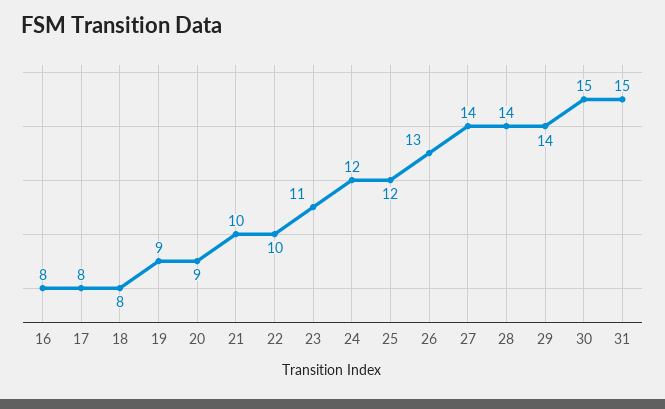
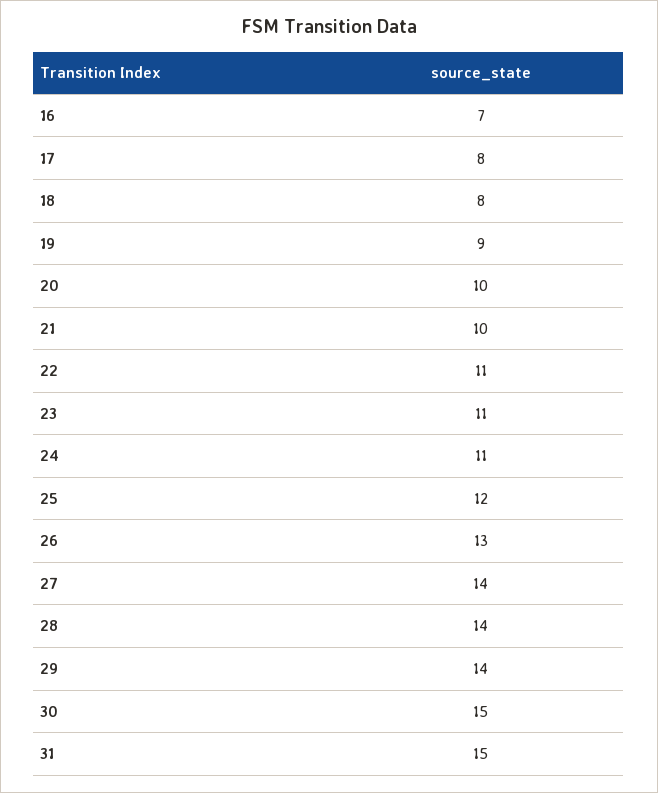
  {
-   "16": 8,
+   "16": 7,
    "17": 8,
    "18": 8,
    "19": 9,
-   "20": 9,
+   "20": 10,
    "21": 10,
-   "22": 10,
+   "22": 11,
    "23": 11,
-   "24": 12,
+   "24": 11,
    "25": 12,
    "26": 13,
    "27": 14,
    "28": 14,
    "29": 14,
    "30": 15,
    "31": 15
  }

